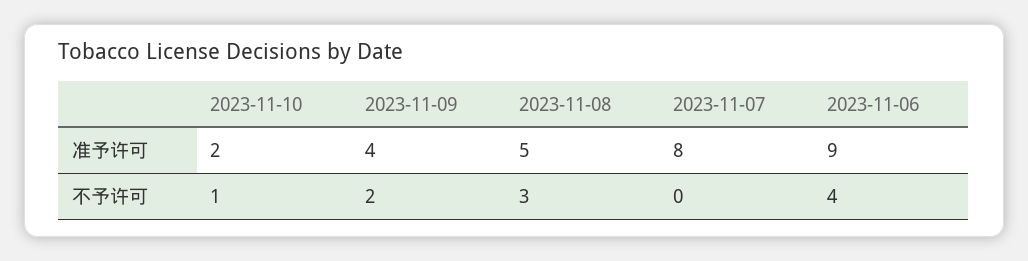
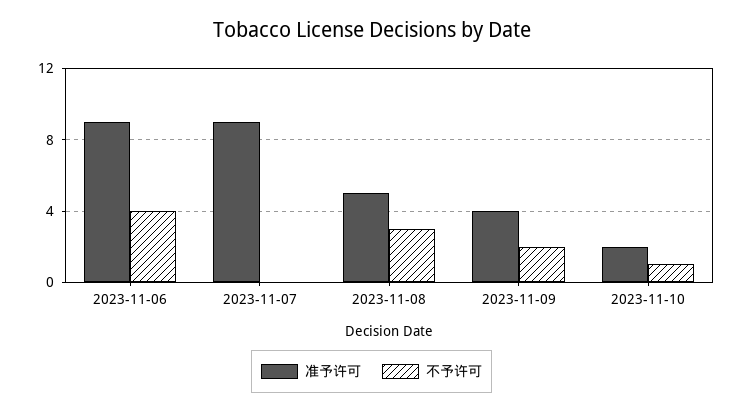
  {
    "准予许可": {
      "2023-11-10": 2,
      "2023-11-09": 4,
      "2023-11-08": 5,
-     "2023-11-07": 8,
+     "2023-11-07": 9,
      "2023-11-06": 9
    },
    "不予许可": {
      "2023-11-10": 1,
      "2023-11-09": 2,
      "2023-11-08": 3,
      "2023-11-07": 0,
      "2023-11-06": 4
    }
  }

